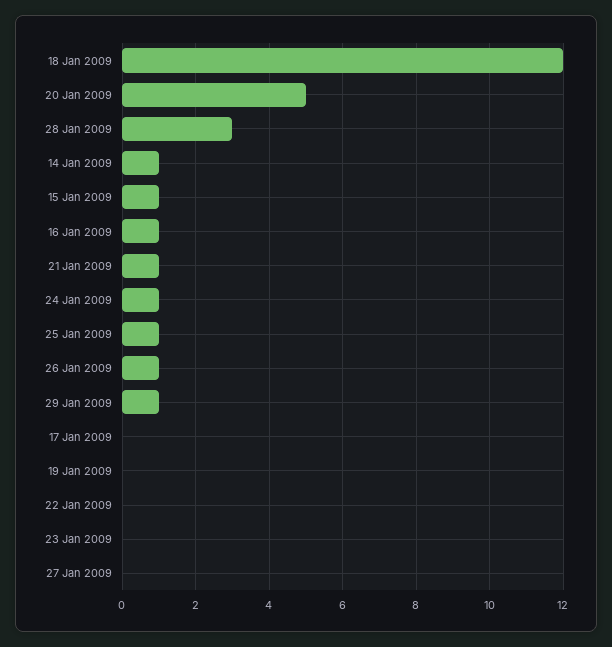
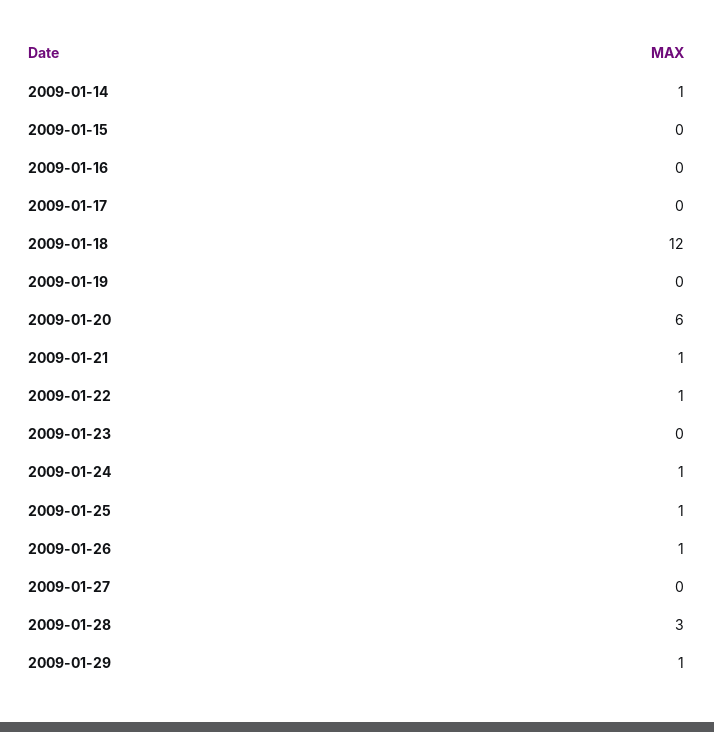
  {
    "18 Jan 2009": 12,
-   "20 Jan 2009": 5,
+   "20 Jan 2009": 6,
    "28 Jan 2009": 3,
    "14 Jan 2009": 1,
-   "15 Jan 2009": 1,
+   "15 Jan 2009": 0,
-   "16 Jan 2009": 1,
+   "16 Jan 2009": 0,
    "21 Jan 2009": 1,
    "24 Jan 2009": 1,
    "25 Jan 2009": 1,
    "26 Jan 2009": 1,
    "29 Jan 2009": 1,
    "17 Jan 2009": 0,
    "19 Jan 2009": 0,
-   "22 Jan 2009": 0,
+   "22 Jan 2009": 1,
    "23 Jan 2009": 0,
    "27 Jan 2009": 0
  }

